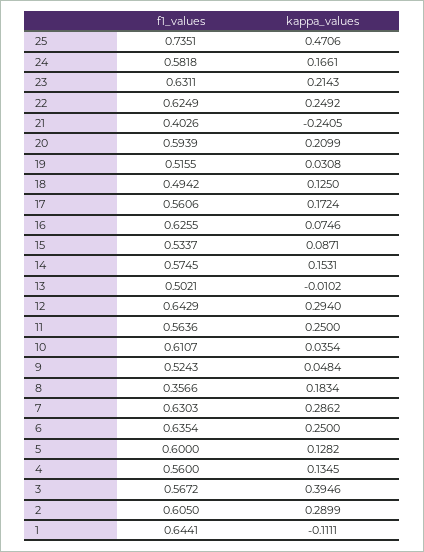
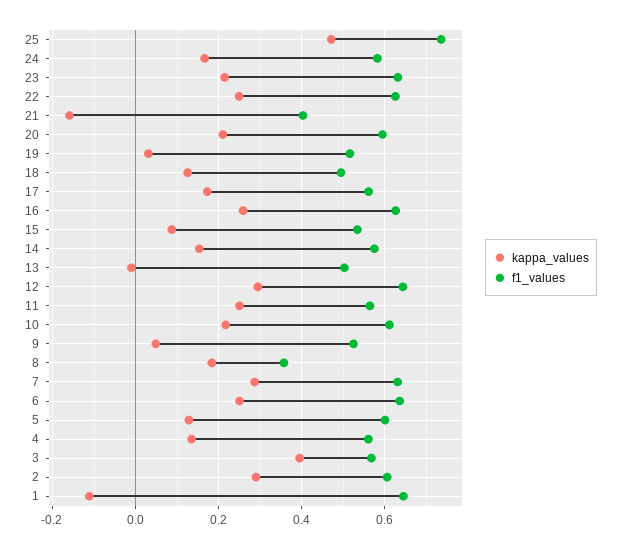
  {
    "f1_values": {
      "25": 0.7351,
      "24": 0.5818,
      "23": 0.6311,
      "22": 0.6249,
      "21": 0.4026,
      "20": 0.5939,
      "19": 0.5155,
      "18": 0.4942,
      "17": 0.5606,
      "16": 0.6255,
      "15": 0.5337,
      "14": 0.5745,
      "13": 0.5021,
      "12": 0.6429,
      "11": 0.5636,
      "10": 0.6107,
      "9": 0.5243,
      "8": 0.3566,
      "7": 0.6303,
      "6": 0.6354,
      "5": 0.6,
      "4": 0.56,
      "3": 0.5672,
      "2": 0.605,
      "1": 0.6441
    },
    "kappa_values": {
      "25": 0.4706,
      "24": 0.1661,
      "23": 0.2143,
      "22": 0.2492,
-     "21": -0.2405,
+     "21": -0.16,
      "20": 0.2099,
      "19": 0.0308,
      "18": 0.125,
      "17": 0.1724,
-     "16": 0.0746,
+     "16": 0.26,
      "15": 0.0871,
      "14": 0.1531,
      "13": -0.0102,
      "12": 0.294,
      "11": 0.25,
-     "10": 0.0354,
+     "10": 0.22,
      "9": 0.0484,
      "8": 0.1834,
      "7": 0.2862,
      "6": 0.25,
      "5": 0.1282,
      "4": 0.1345,
      "3": 0.3946,
      "2": 0.2899,
      "1": -0.1111
    }
  }

